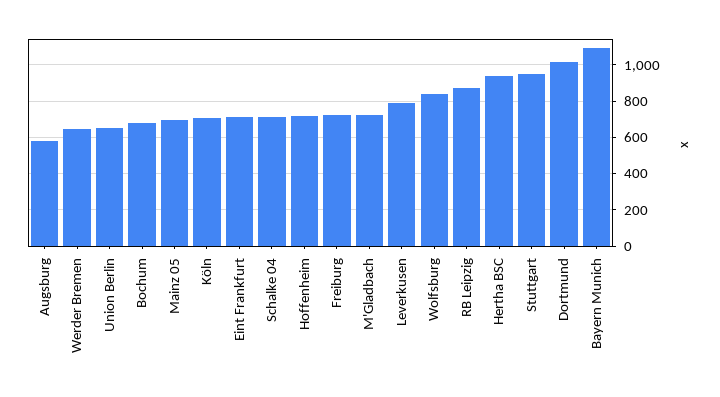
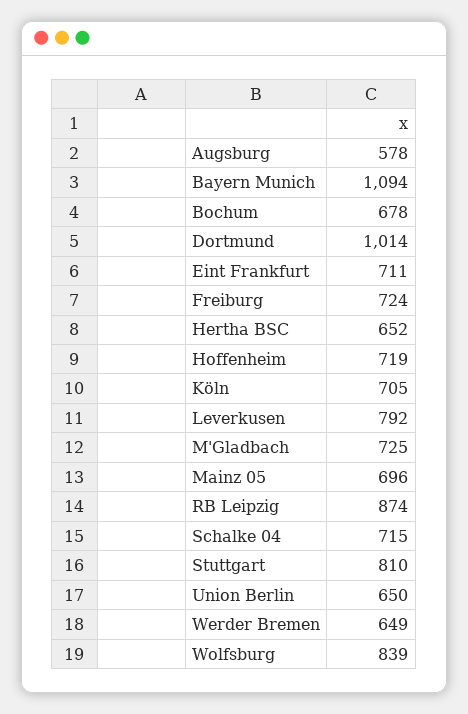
  {
    "Augsburg": 578,
    "Werder Bremen": 649,
    "Union Berlin": 650,
    "Bochum": 678,
    "Mainz 05": 696,
    "Köln": 705,
    "Eint Frankfurt": 711,
    "Schalke 04": 715,
    "Hoffenheim": 719,
    "Freiburg": 724,
    "M'Gladbach": 725,
    "Leverkusen": 792,
    "Wolfsburg": 839,
    "RB Leipzig": 874,
-   "Hertha BSC": 950,
+   "Hertha BSC": 652,
-   "Stuttgart": 950,
+   "Stuttgart": 810,
    "Dortmund": 1014,
    "Bayern Munich": 1094
  }

